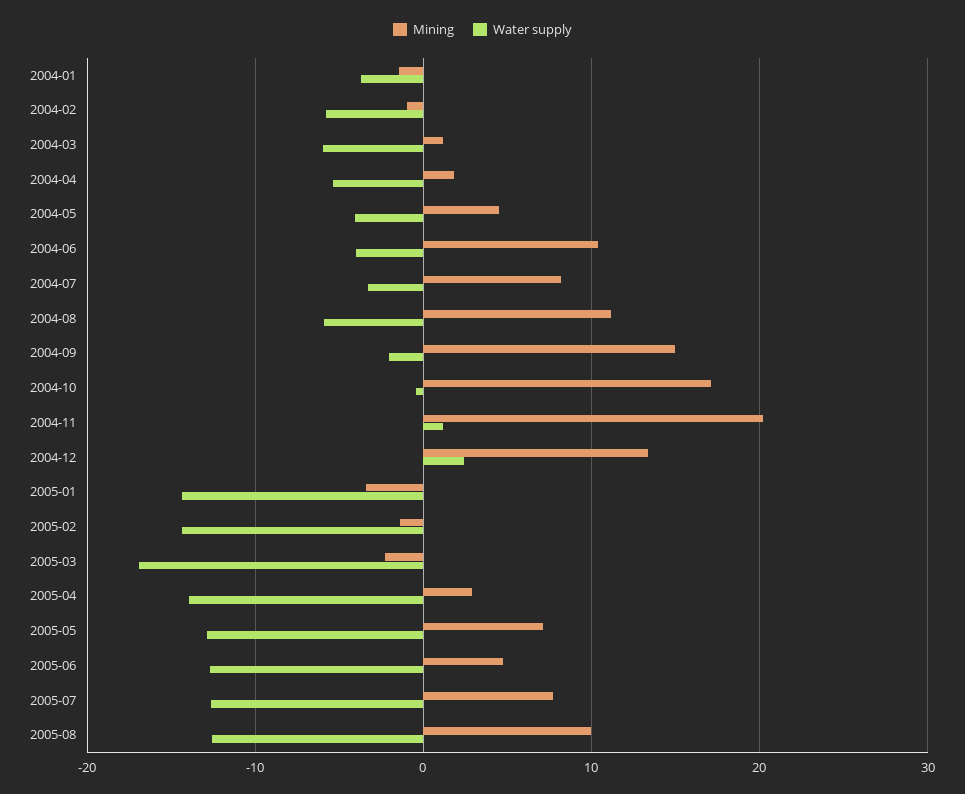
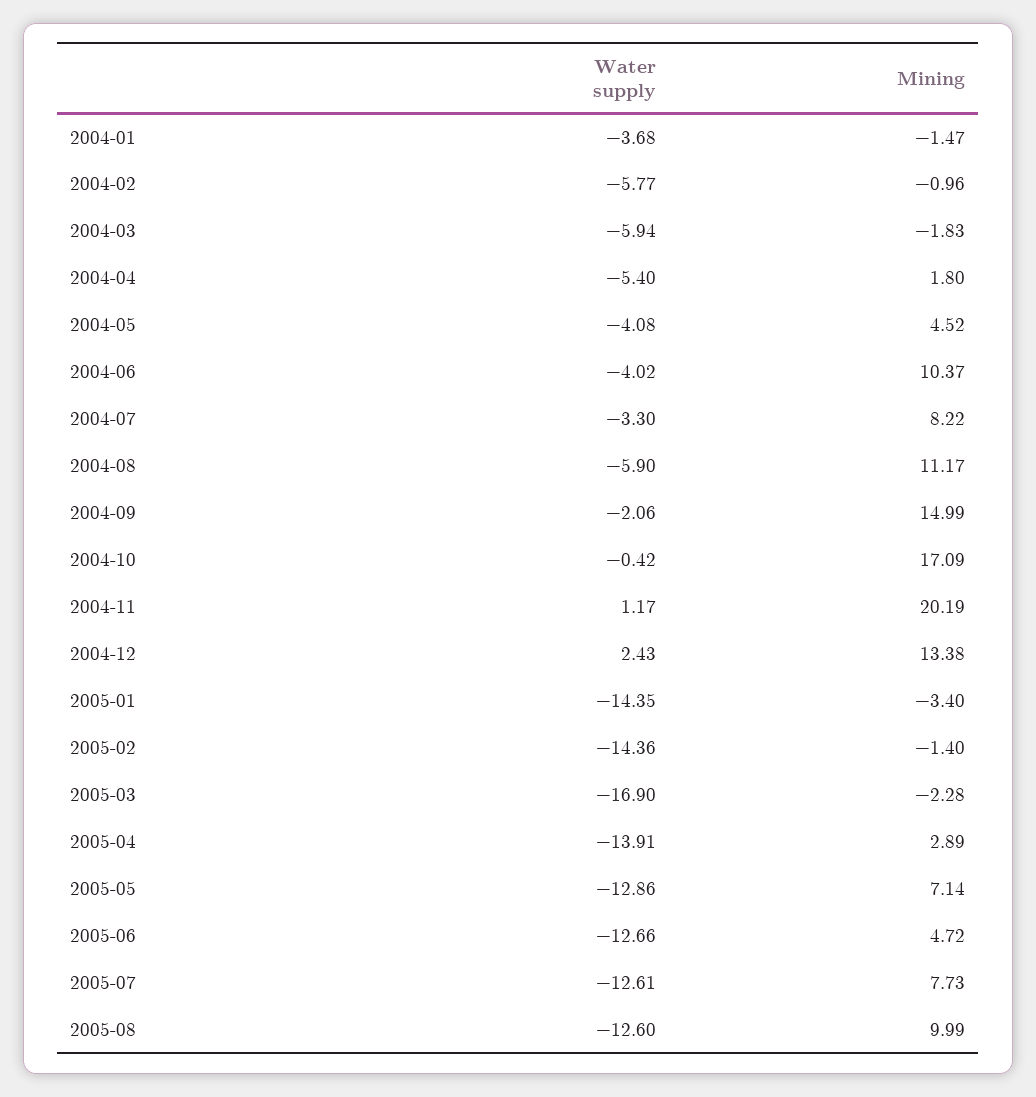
  {
    "Mining": {
      "2004-01": -1.47,
      "2004-02": -0.96,
-     "2004-03": 1,
+     "2004-03": -1.83,
      "2004-04": 1.8,
      "2004-05": 4.52,
      "2004-06": 10.37,
      "2004-07": 8.22,
      "2004-08": 11.17,
      "2004-09": 14.99,
      "2004-10": 17.09,
      "2004-11": 20.19,
      "2004-12": 13.38,
      "2005-01": -3.4,
      "2005-02": -1.4,
      "2005-03": -2.28,
      "2005-04": 2.89,
      "2005-05": 7.14,
      "2005-06": 4.72,
      "2005-07": 7.73,
      "2005-08": 9.99
    },
    "Water supply": {
      "2004-01": -3.68,
      "2004-02": -5.77,
      "2004-03": -5.94,
      "2004-04": -5.4,
      "2004-05": -4.08,
      "2004-06": -4.02,
      "2004-07": -3.3,
      "2004-08": -5.9,
      "2004-09": -2.06,
      "2004-10": -0.42,
      "2004-11": 1.17,
      "2004-12": 2.43,
      "2005-01": -14.35,
      "2005-02": -14.36,
      "2005-03": -16.9,
      "2005-04": -13.91,
      "2005-05": -12.86,
      "2005-06": -12.66,
      "2005-07": -12.61,
      "2005-08": -12.6
    }
  }

